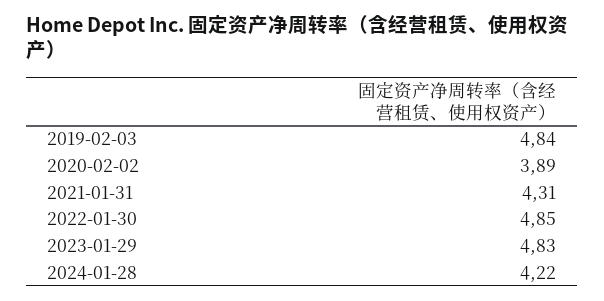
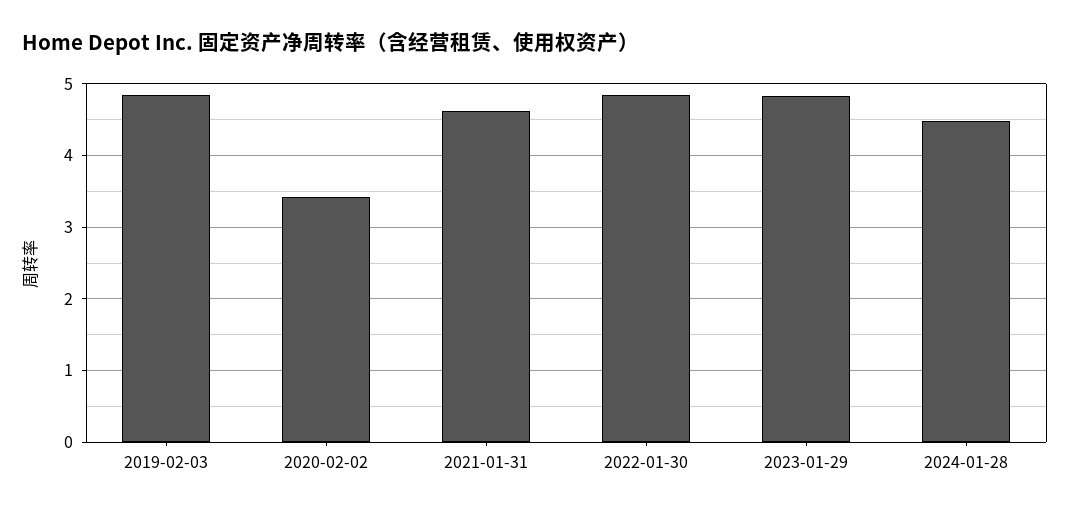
  {
    "2019-02-03": 4.84,
-   "2020-02-02": 3.89,
+   "2020-02-02": 3.4,
-   "2021-01-31": 4.31,
+   "2021-01-31": 4.6,
    "2022-01-30": 4.85,
    "2023-01-29": 4.83,
-   "2024-01-28": 4.22
+   "2024-01-28": 4.5
  }

